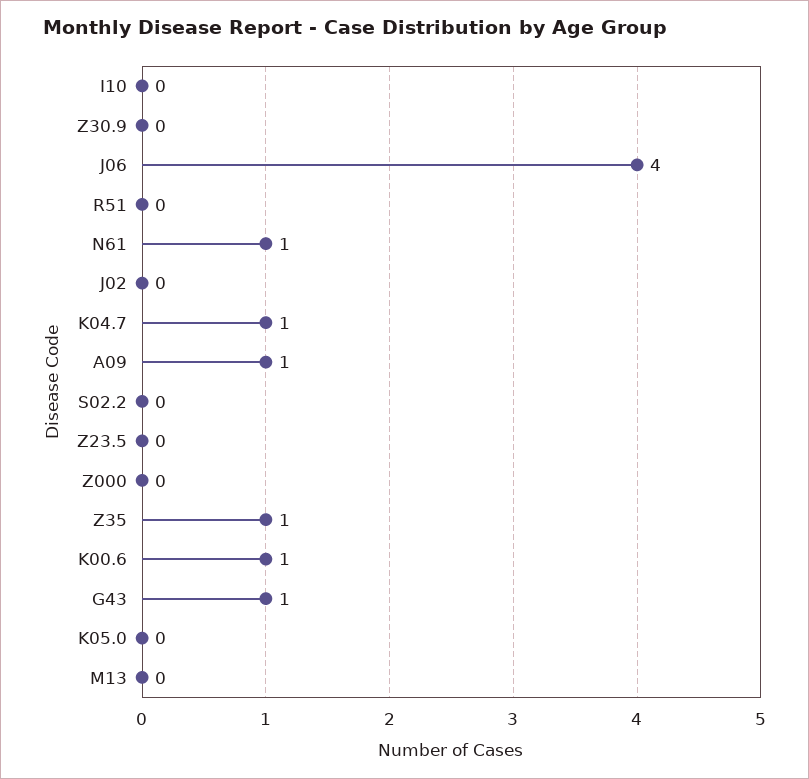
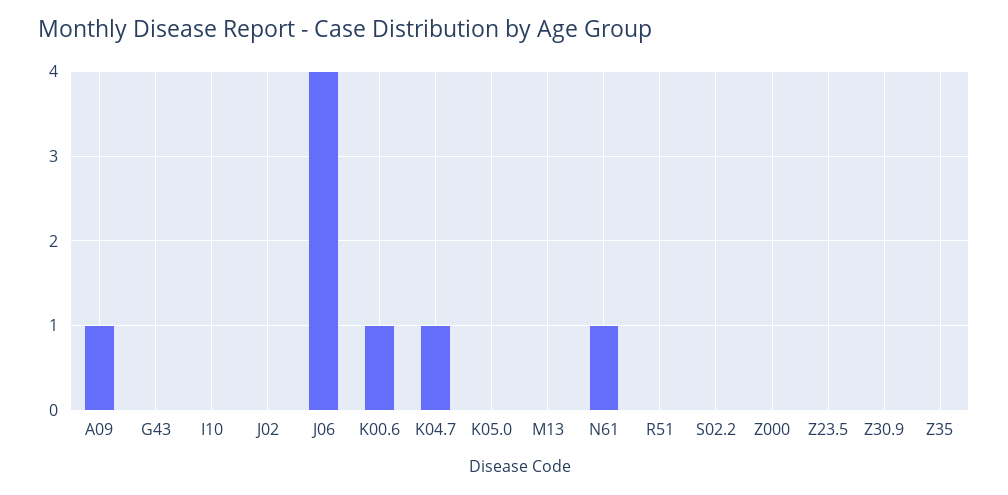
  {
    "I10": 0,
    "Z30.9": 0,
    "J06": 4,
    "R51": 0,
    "N61": 1,
    "J02": 0,
    "K04.7": 1,
    "A09": 1,
    "S02.2": 0,
    "Z23.5": 0,
    "Z000": 0,
-   "Z35": 1,
+   "Z35": 0,
    "K00.6": 1,
-   "G43": 1,
+   "G43": 0,
    "K05.0": 0,
    "M13": 0
  }

